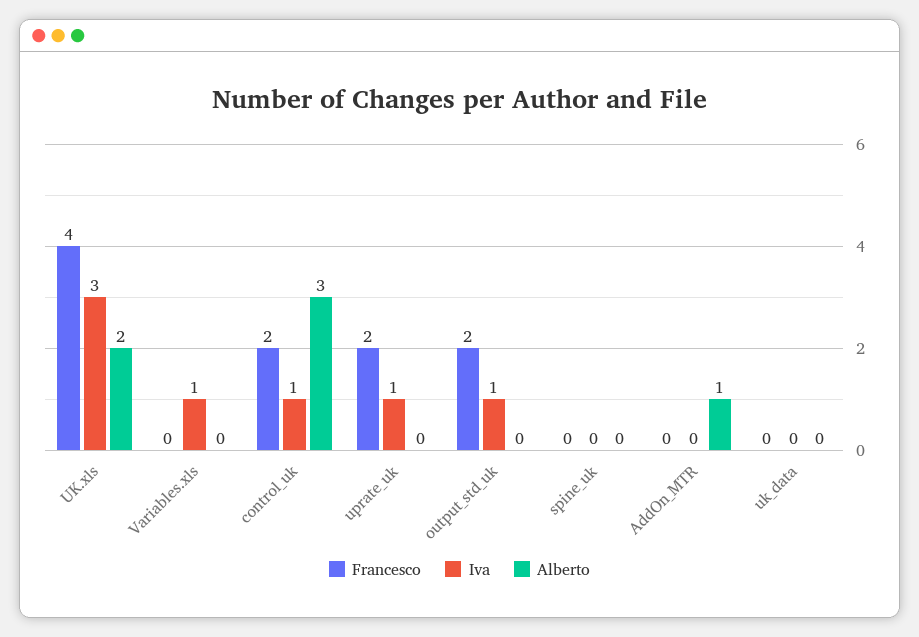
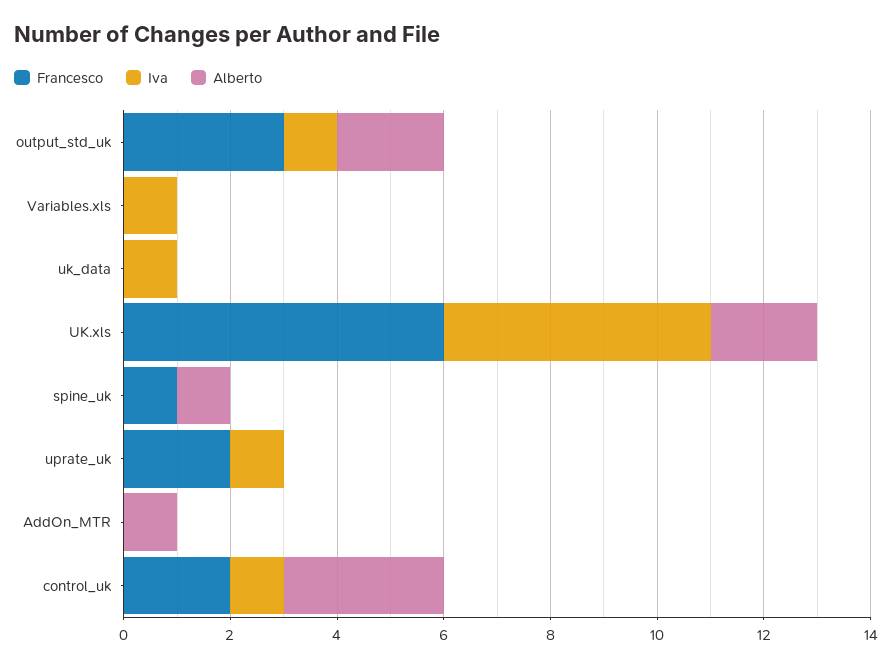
  {
    "Francesco": {
-     "UK.xls": 4,
+     "UK.xls": 6,
      "Variables.xls": 0,
      "control_uk": 2,
      "uprate_uk": 2,
-     "output_std_uk": 2,
+     "output_std_uk": 3,
-     "spine_uk": 0,
+     "spine_uk": 1,
      "AddOn_MTR": 0,
      "uk_data": 0
    },
    "Iva": {
-     "UK.xls": 3,
+     "UK.xls": 5,
      "Variables.xls": 1,
      "control_uk": 1,
      "uprate_uk": 1,
      "output_std_uk": 1,
      "spine_uk": 0,
      "AddOn_MTR": 0,
-     "uk_data": 0
+     "uk_data": 1
    },
    "Alberto": {
      "UK.xls": 2,
      "Variables.xls": 0,
      "control_uk": 3,
      "uprate_uk": 0,
-     "output_std_uk": 0,
+     "output_std_uk": 2,
-     "spine_uk": 0,
+     "spine_uk": 1,
      "AddOn_MTR": 1,
      "uk_data": 0
    }
  }

